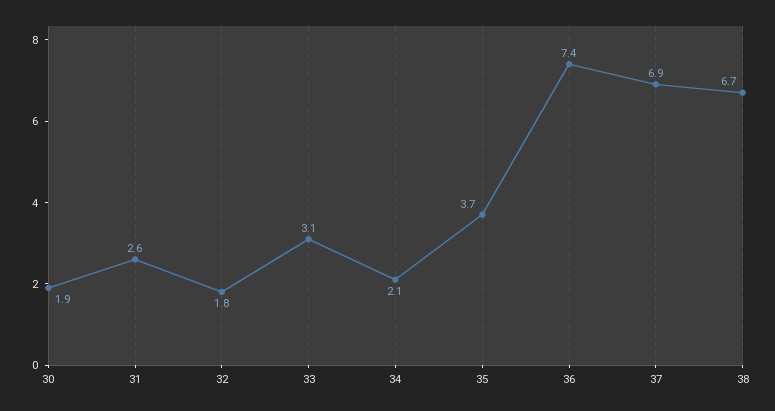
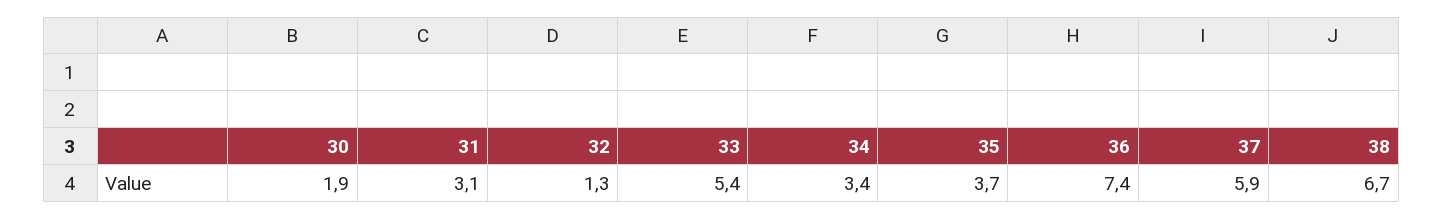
  {
    "30": 1.9,
-   "31": 2.6,
+   "31": 3.1,
-   "32": 1.8,
+   "32": 1.3,
-   "33": 3.1,
+   "33": 5.4,
-   "34": 2.1,
+   "34": 3.4,
    "35": 3.7,
    "36": 7.4,
-   "37": 6.9,
+   "37": 5.9,
    "38": 6.7
  }

